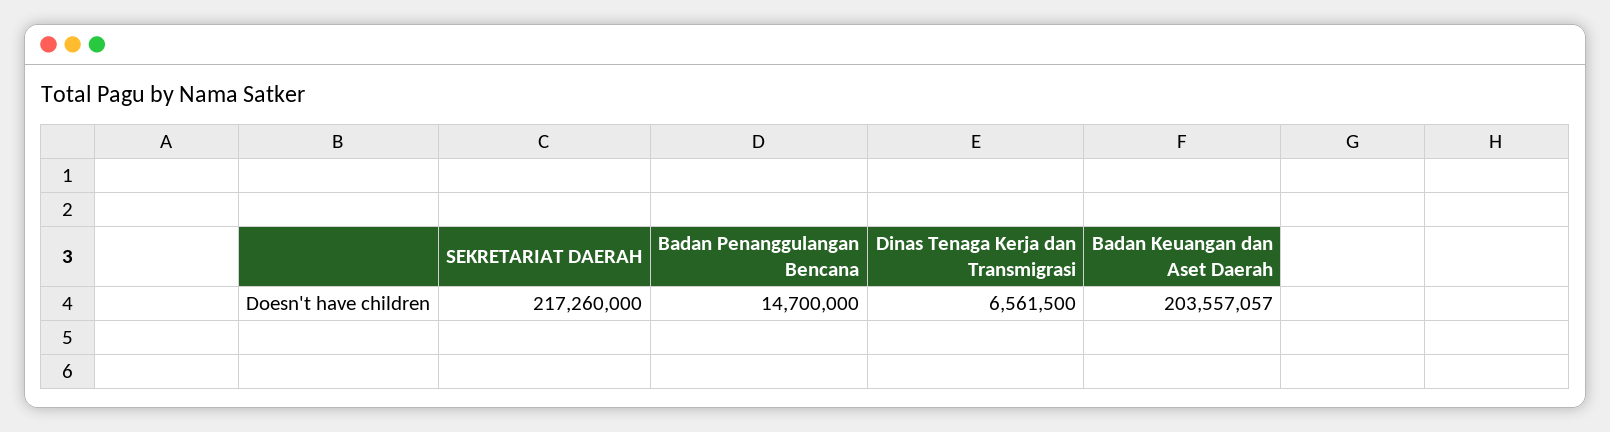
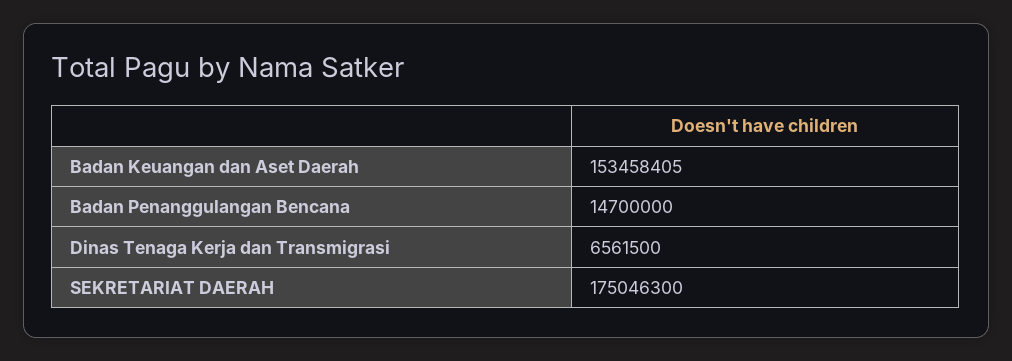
  {
-   "SEKRETARIAT DAERAH": 217260000,
+   "SEKRETARIAT DAERAH": 175046300,
    "Badan Penanggulangan Bencana": 14700000,
    "Dinas Tenaga Kerja dan Transmigrasi": 6561500,
-   "Badan Keuangan dan Aset Daerah": 203557057
+   "Badan Keuangan dan Aset Daerah": 153458405
  }

